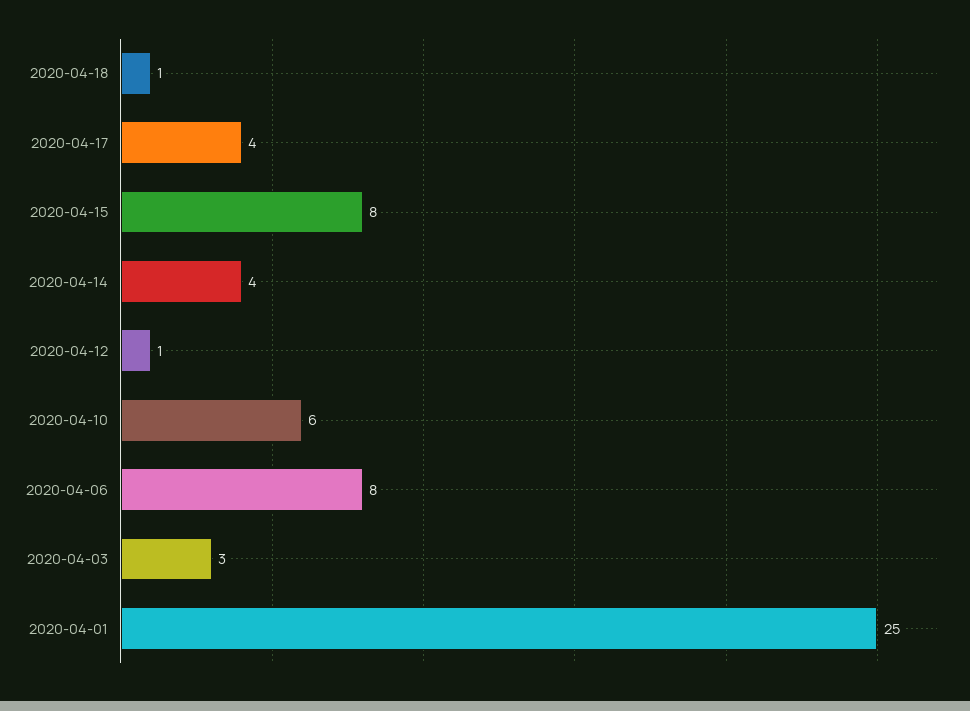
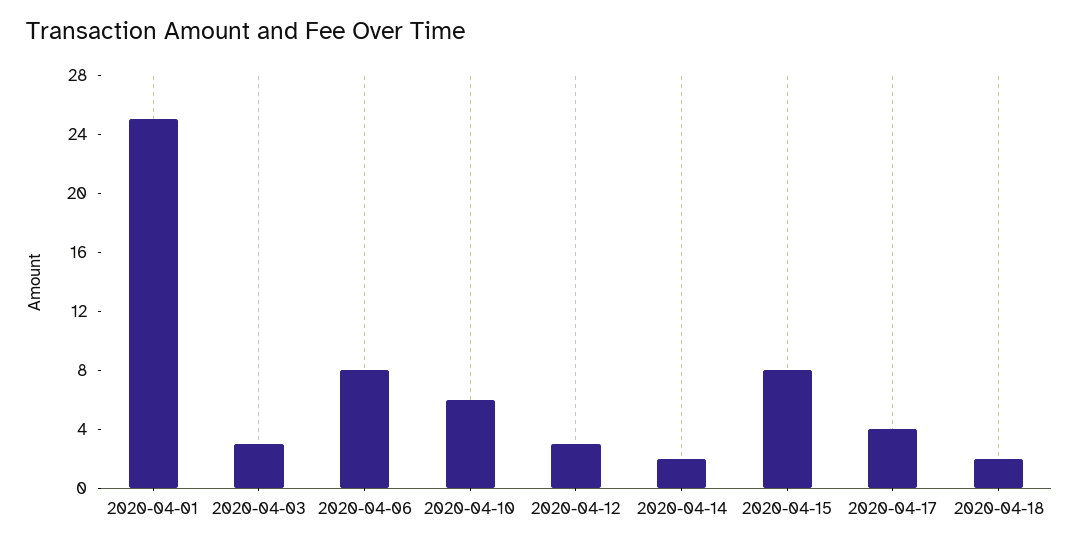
  {
-   "2020-04-18": 1,
+   "2020-04-18": 2,
    "2020-04-17": 4,
    "2020-04-15": 8,
-   "2020-04-14": 4,
+   "2020-04-14": 2,
-   "2020-04-12": 1,
+   "2020-04-12": 3,
    "2020-04-10": 6,
    "2020-04-06": 8,
    "2020-04-03": 3,
    "2020-04-01": 25
  }

